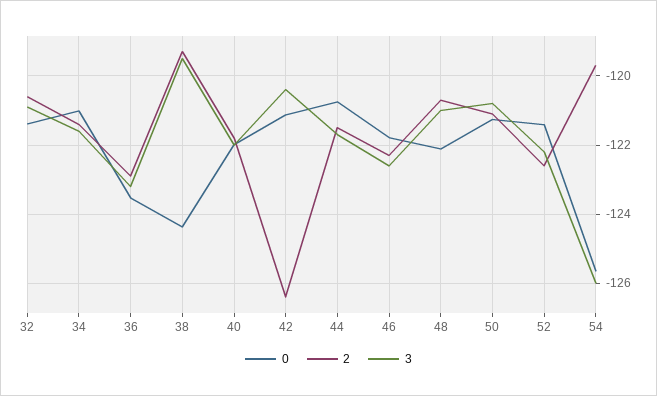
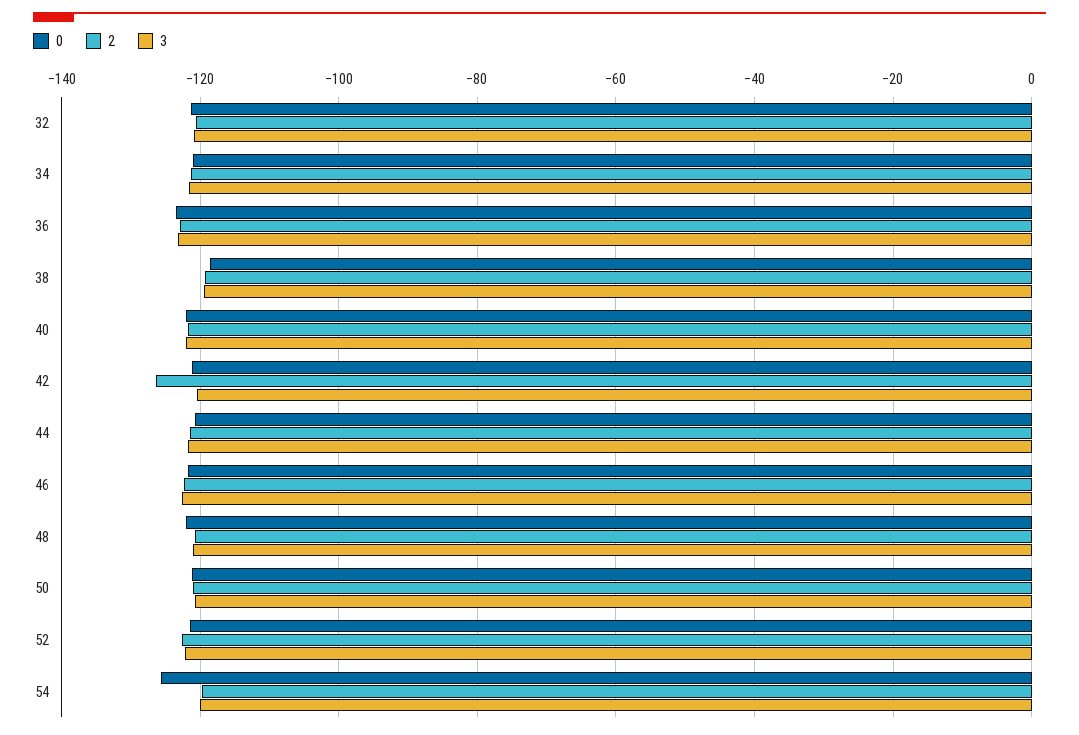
  {
    "0": {
      "32": -121.4,
      "34": -121,
      "36": -123.6,
-     "38": -124.4,
+     "38": -118,
      "40": -122,
      "42": -121.2,
      "44": -120.8,
      "46": -121.8,
      "48": -122.2,
      "50": -121.2,
      "52": -121.4,
      "54": -125.6
    },
    "2": {
      "32": -120.6,
      "34": -121.4,
      "36": -123,
      "38": -119.4,
      "40": -121.8,
      "42": -126.4,
      "44": -121.6,
      "46": -122.4,
      "48": -120.8,
      "50": -121.2,
      "52": -122.6,
      "54": -119.8
    },
    "3": {
      "32": -121,
      "34": -121.6,
      "36": -123.2,
      "38": -119.6,
      "40": -122,
      "42": -120.4,
      "44": -121.8,
      "46": -122.6,
      "48": -121,
      "50": -120.8,
      "52": -122.2,
-     "54": -126
+     "54": -120
    }
  }

